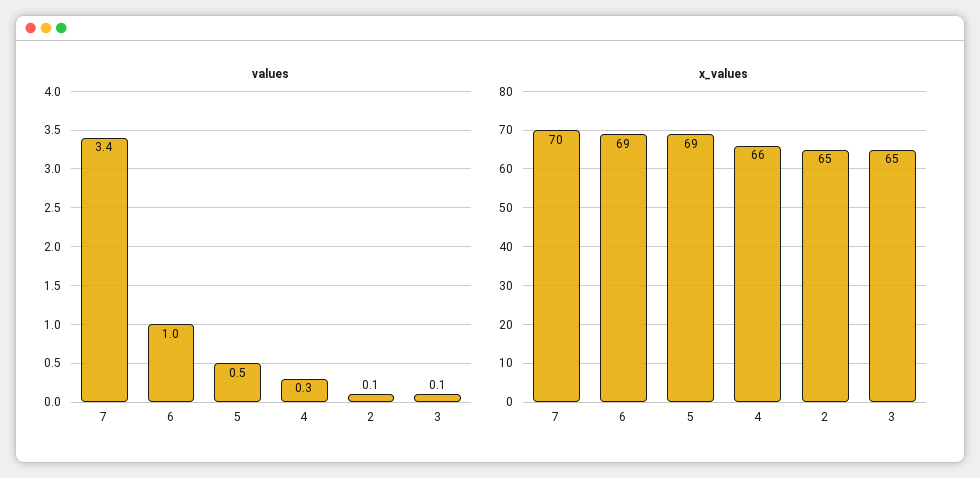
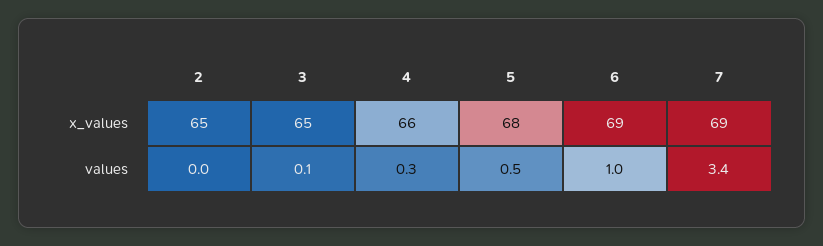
  {
    "values": {
      "7": 3.4,
      "6": 1,
      "5": 0.5,
      "4": 0.3,
-     "2": 0.1,
+     "2": 0,
      "3": 0.1
    },
    "x_values": {
-     "7": 70,
+     "7": 69,
      "6": 69,
-     "5": 69,
+     "5": 68,
      "4": 66,
      "2": 65,
      "3": 65
    }
  }

